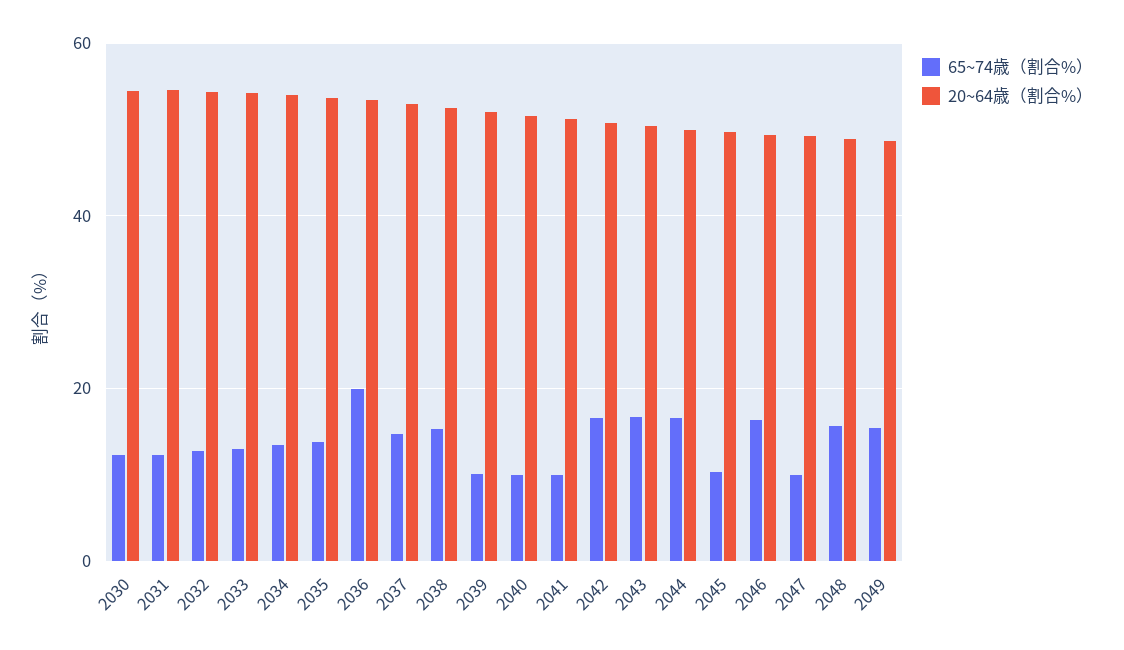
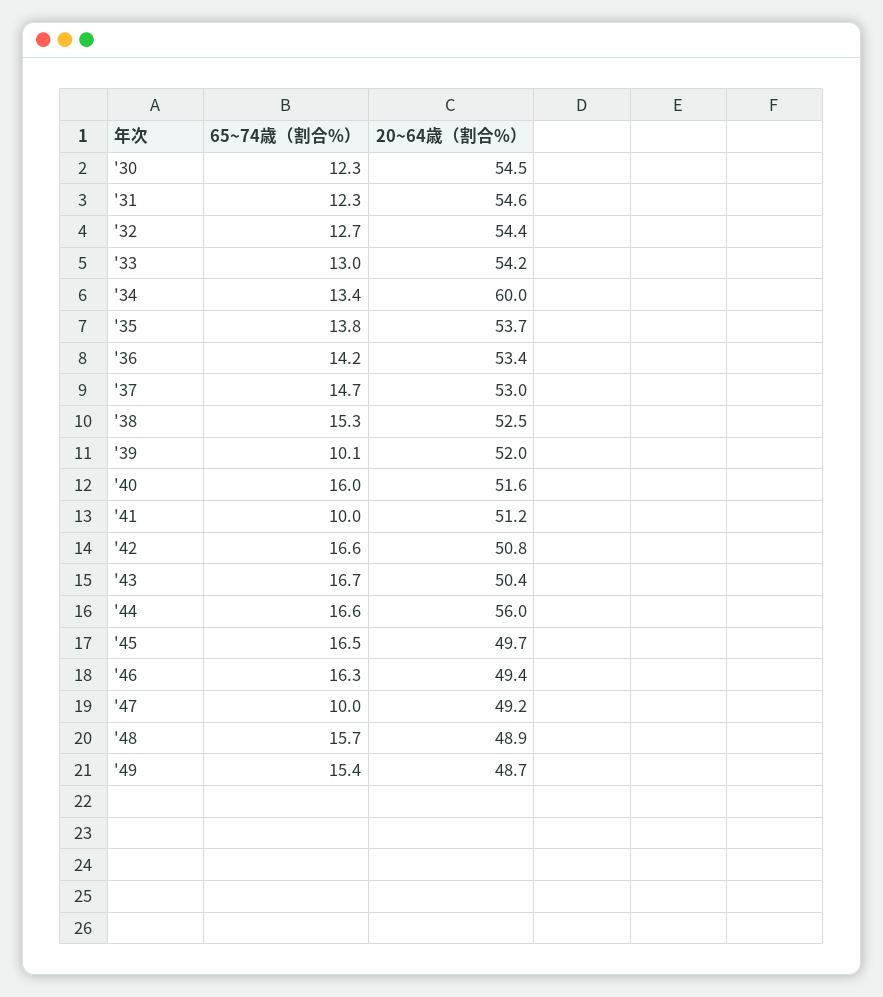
  {
    "65~74歳（割合%）": {
      "2030": 12.3,
      "2031": 12.3,
      "2032": 12.7,
      "2033": 13,
      "2034": 13.4,
      "2035": 13.8,
-     "2036": 20,
+     "2036": 14.2,
      "2037": 14.7,
      "2038": 15.3,
      "2039": 10.1,
-     "2040": 10,
+     "2040": 16,
      "2041": 10,
      "2042": 16.6,
      "2043": 16.7,
      "2044": 16.6,
-     "2045": 10,
+     "2045": 16.5,
      "2046": 16.3,
      "2047": 10,
      "2048": 15.7,
      "2049": 15.4
    },
    "20~64歳（割合%）": {
      "2030": 54.5,
      "2031": 54.6,
      "2032": 54.4,
      "2033": 54.2,
-     "2034": 54,
+     "2034": 60,
      "2035": 53.7,
      "2036": 53.4,
      "2037": 53,
      "2038": 52.5,
      "2039": 52,
      "2040": 51.6,
      "2041": 51.2,
      "2042": 50.8,
      "2043": 50.4,
-     "2044": 50,
+     "2044": 56,
      "2045": 49.7,
      "2046": 49.4,
      "2047": 49.2,
      "2048": 48.9,
      "2049": 48.7
    }
  }

